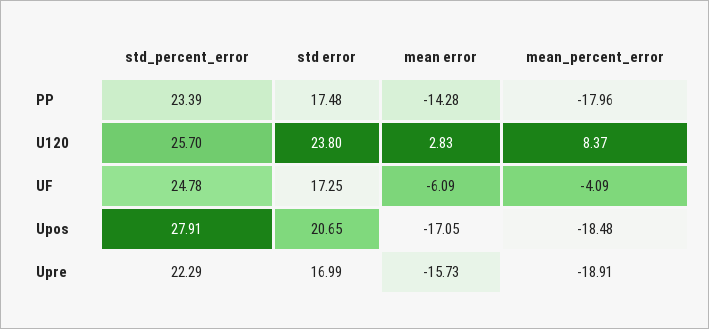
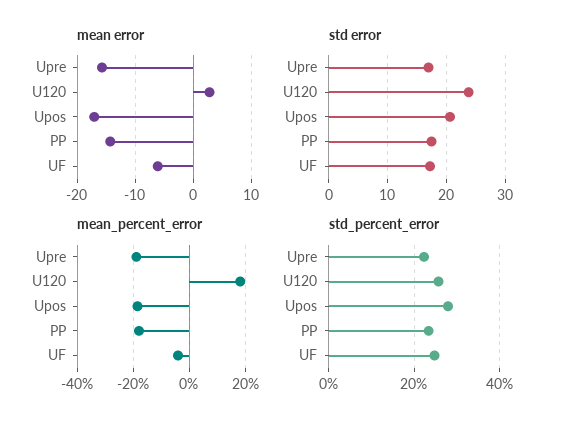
  {
    "std_percent_error": {
      "PP": 23.39,
      "U120": 25.7,
      "UF": 24.78,
      "Upos": 27.91,
      "Upre": 22.29
    },
    "std error": {
      "PP": 17.48,
      "U120": 23.8,
      "UF": 17.25,
      "Upos": 20.65,
      "Upre": 16.99
    },
    "mean error": {
      "PP": -14.28,
      "U120": 2.83,
      "UF": -6.09,
      "Upos": -17.05,
      "Upre": -15.73
    },
    "mean_percent_error": {
      "PP": -17.96,
-     "U120": 8.37,
+     "U120": 17.5,
      "UF": -4.09,
      "Upos": -18.48,
      "Upre": -18.91
    }
  }

